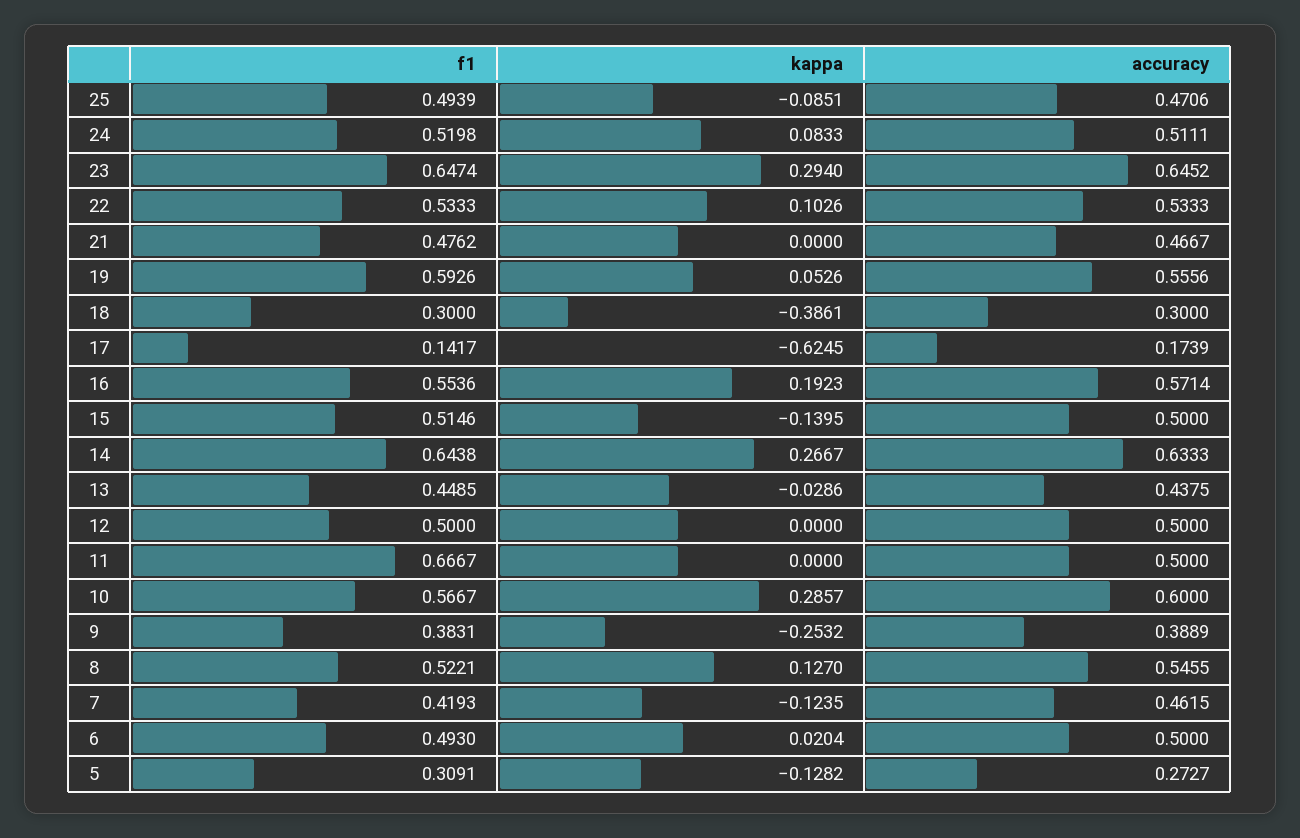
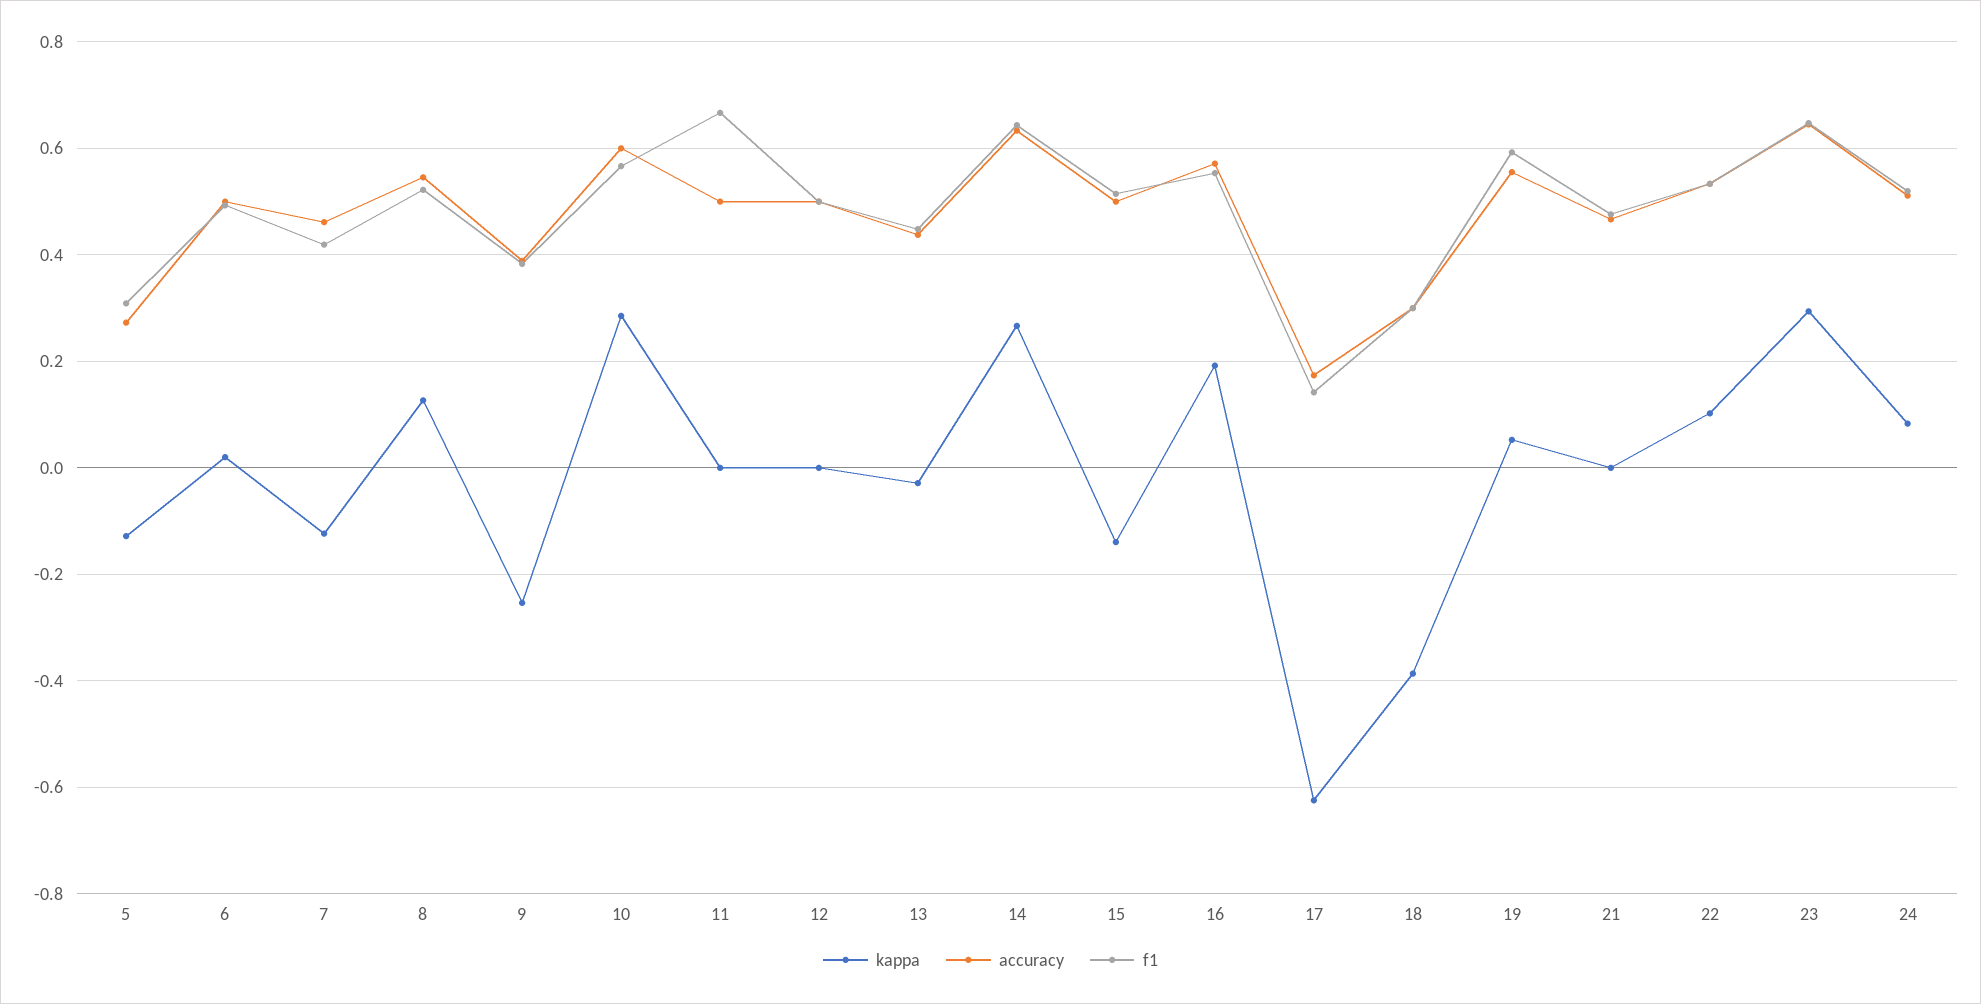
  {
    "f1": {
-     "25": 0.4939,
      "24": 0.5198,
      "23": 0.6474,
      "22": 0.5333,
      "21": 0.4762,
      "19": 0.5926,
      "18": 0.3,
      "17": 0.1417,
      "16": 0.5536,
      "15": 0.5146,
      "14": 0.6438,
      "13": 0.4485,
      "12": 0.5,
      "11": 0.6667,
      "10": 0.5667,
      "9": 0.3831,
      "8": 0.5221,
      "7": 0.4193,
      "6": 0.493,
      "5": 0.3091
    },
    "kappa": {
-     "25": -0.0851,
      "24": 0.0833,
      "23": 0.294,
      "22": 0.1026,
      "21": 0,
      "19": 0.0526,
      "18": -0.3861,
      "17": -0.6245,
      "16": 0.1923,
      "15": -0.1395,
      "14": 0.2667,
      "13": -0.0286,
      "12": 0,
      "11": 0,
      "10": 0.2857,
      "9": -0.2532,
      "8": 0.127,
      "7": -0.1235,
      "6": 0.0204,
      "5": -0.1282
    },
    "accuracy": {
-     "25": 0.4706,
      "24": 0.5111,
      "23": 0.6452,
      "22": 0.5333,
      "21": 0.4667,
      "19": 0.5556,
      "18": 0.3,
      "17": 0.1739,
      "16": 0.5714,
      "15": 0.5,
      "14": 0.6333,
      "13": 0.4375,
      "12": 0.5,
      "11": 0.5,
      "10": 0.6,
      "9": 0.3889,
      "8": 0.5455,
      "7": 0.4615,
      "6": 0.5,
      "5": 0.2727
    }
  }

